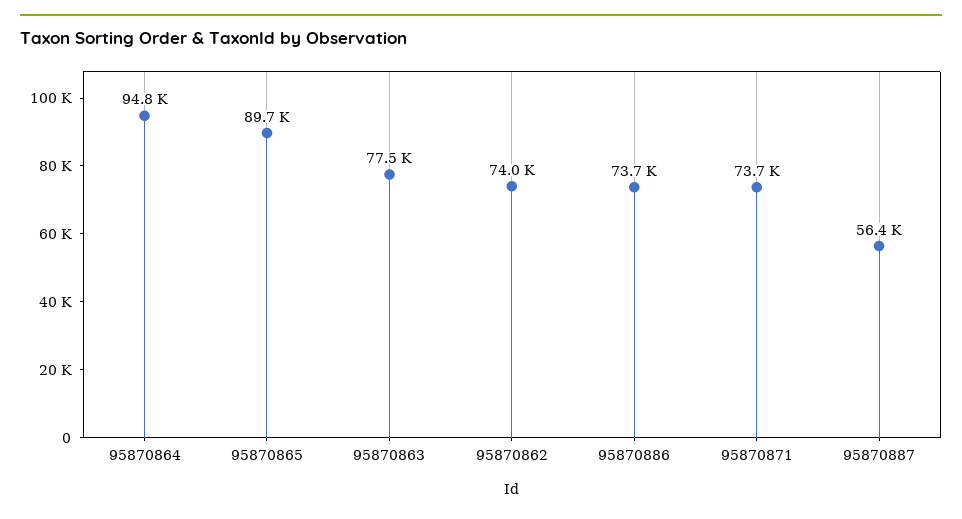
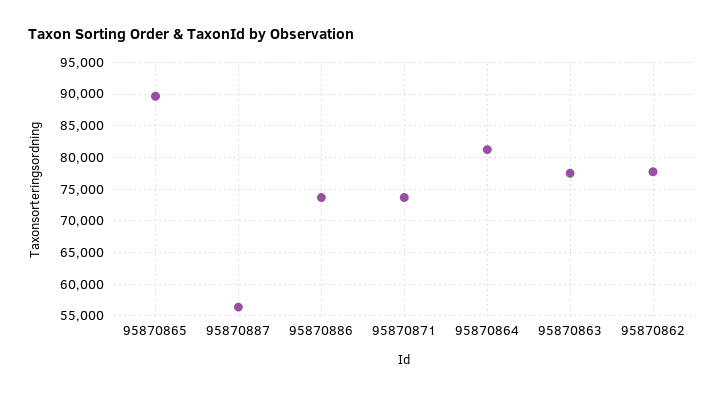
  {
-   "95870864": 94800,
+   "95870864": 81000,
    "95870865": 89700,
    "95870863": 77500,
-   "95870862": 74000,
+   "95870862": 78000,
    "95870886": 73700,
    "95870871": 73700,
    "95870887": 56400
  }

